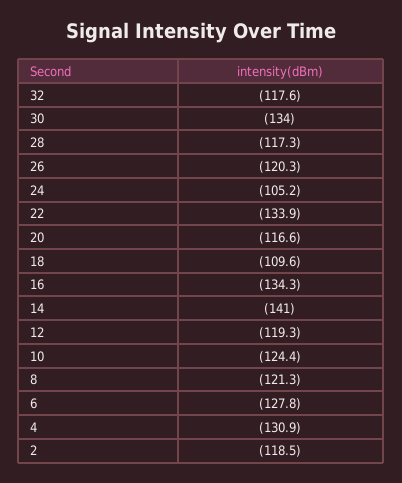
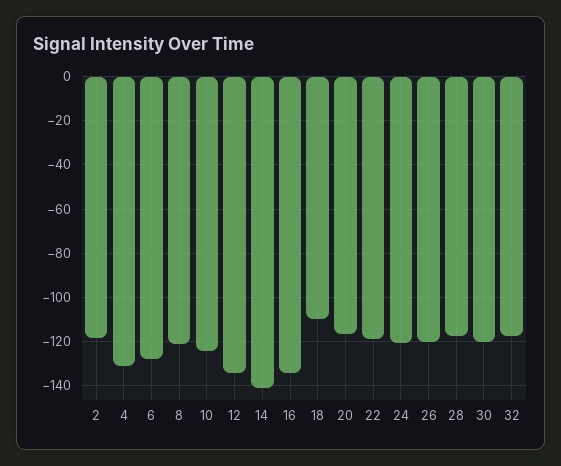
  {
    "32": -117.6,
-   "30": -134,
+   "30": -120,
    "28": -117.3,
    "26": -120.3,
-   "24": -105.2,
+   "24": -120,
-   "22": -133.9,
+   "22": -120,
    "20": -116.6,
    "18": -109.6,
    "16": -134.3,
    "14": -141,
-   "12": -119.3,
+   "12": -135,
    "10": -124.4,
    "8": -121.3,
    "6": -127.8,
    "4": -130.9,
    "2": -118.5
  }

